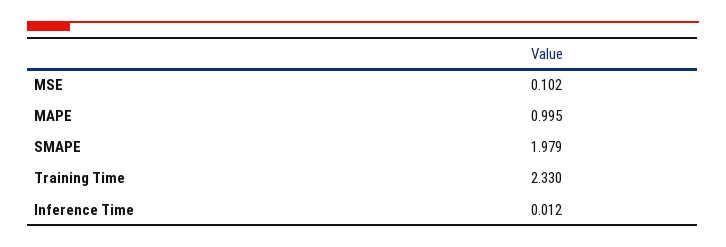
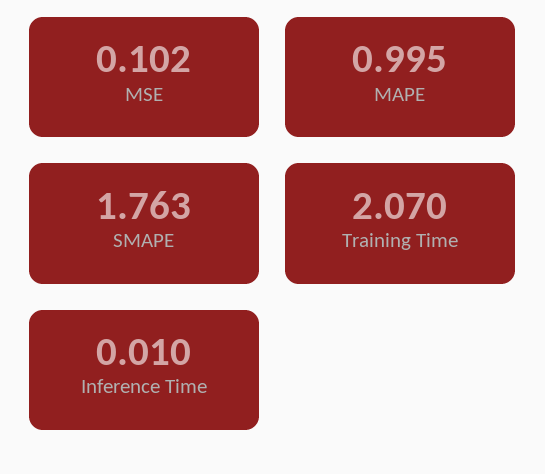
  {
    "MSE": 0.102,
    "MAPE": 0.995,
-   "SMAPE": 1.979,
+   "SMAPE": 1.763,
-   "Training Time": 2.33,
+   "Training Time": 2.07,
-   "Inference Time": 0.012
+   "Inference Time": 0.01
  }

